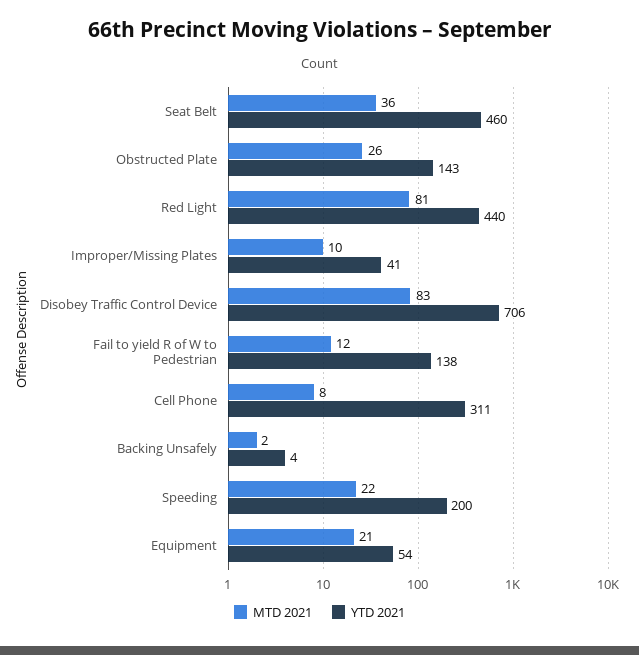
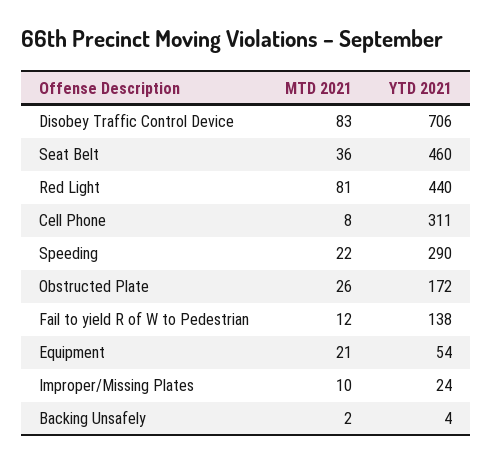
  {
    "MTD 2021": {
      "Seat Belt": 36,
      "Obstructed Plate": 26,
      "Red Light": 81,
      "Improper/Missing Plates": 10,
      "Disobey Traffic Control Device": 83,
      "Fail to yield R of W to Pedestrian": 12,
      "Cell Phone": 8,
      "Backing Unsafely": 2,
      "Speeding": 22,
      "Equipment": 21
    },
    "YTD 2021": {
      "Seat Belt": 460,
-     "Obstructed Plate": 143,
+     "Obstructed Plate": 172,
      "Red Light": 440,
-     "Improper/Missing Plates": 41,
+     "Improper/Missing Plates": 24,
      "Disobey Traffic Control Device": 706,
      "Fail to yield R of W to Pedestrian": 138,
      "Cell Phone": 311,
      "Backing Unsafely": 4,
-     "Speeding": 200,
+     "Speeding": 290,
      "Equipment": 54
    }
  }

